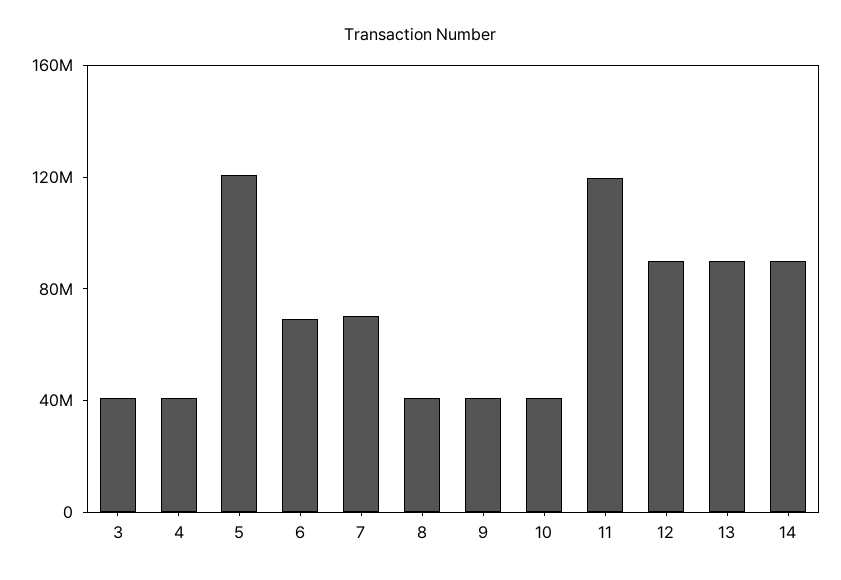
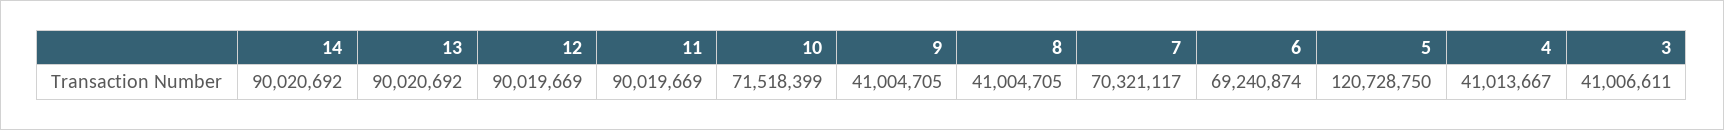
  {
    "3": 41006611,
    "4": 41013667,
    "5": 120728750,
    "6": 69240874,
    "7": 70321117,
    "8": 41004705,
    "9": 41004705,
-   "10": 40000000,
+   "10": 71518399,
-   "11": 120000000,
+   "11": 90019669,
    "12": 90019669,
    "13": 90020692,
    "14": 90020692
  }

